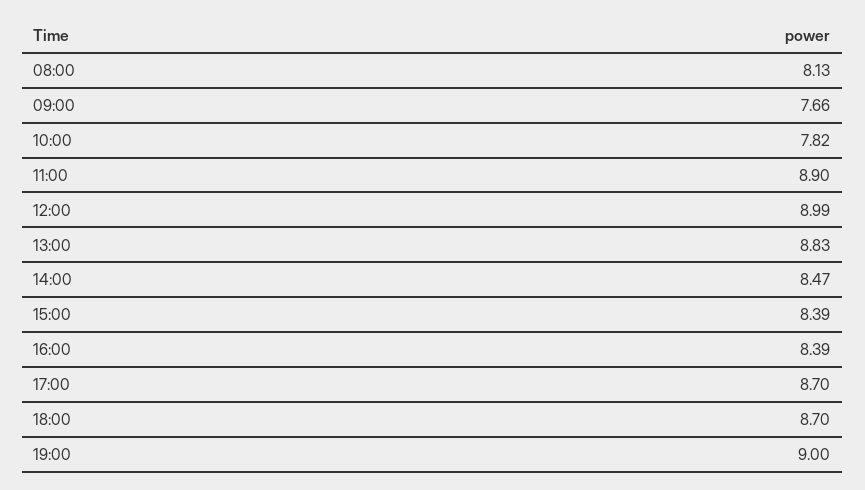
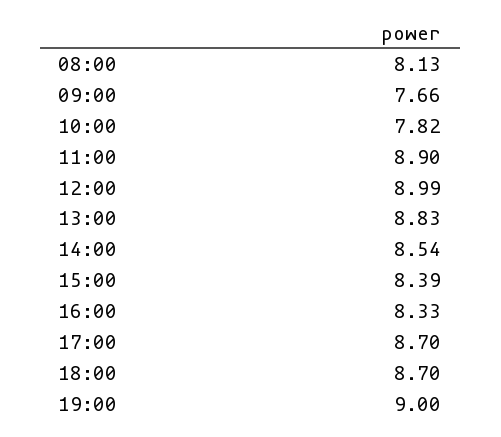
  {
    "08:00": 8.13,
    "09:00": 7.66,
    "10:00": 7.82,
    "11:00": 8.9,
    "12:00": 8.99,
    "13:00": 8.83,
-   "14:00": 8.47,
+   "14:00": 8.54,
    "15:00": 8.39,
-   "16:00": 8.39,
+   "16:00": 8.33,
    "17:00": 8.7,
    "18:00": 8.7,
    "19:00": 9
  }

